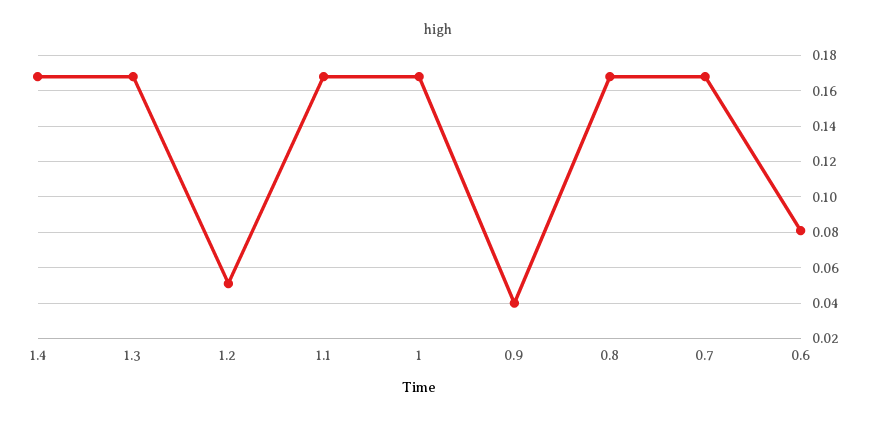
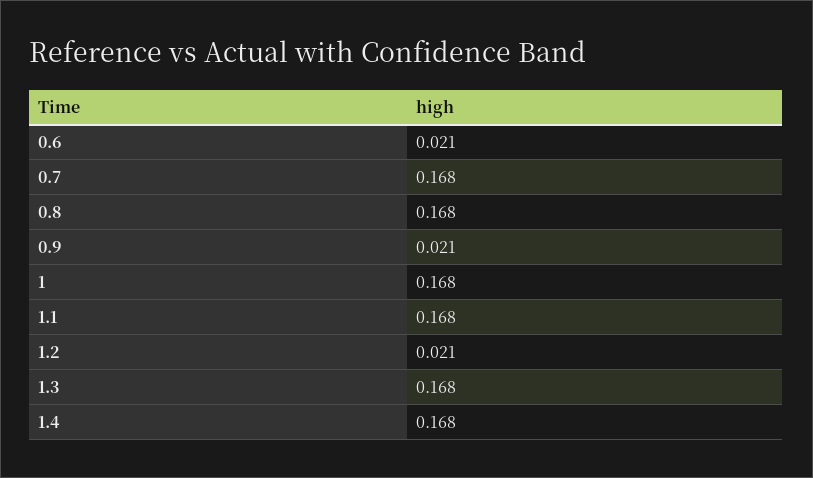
  {
    "1.4": 0.168,
    "1.3": 0.168,
-   "1.2": 0.05,
+   "1.2": 0.021,
    "1.1": 0.168,
    "1": 0.168,
-   "0.9": 0.04,
+   "0.9": 0.021,
    "0.8": 0.168,
    "0.7": 0.168,
-   "0.6": 0.08
+   "0.6": 0.021
  }

